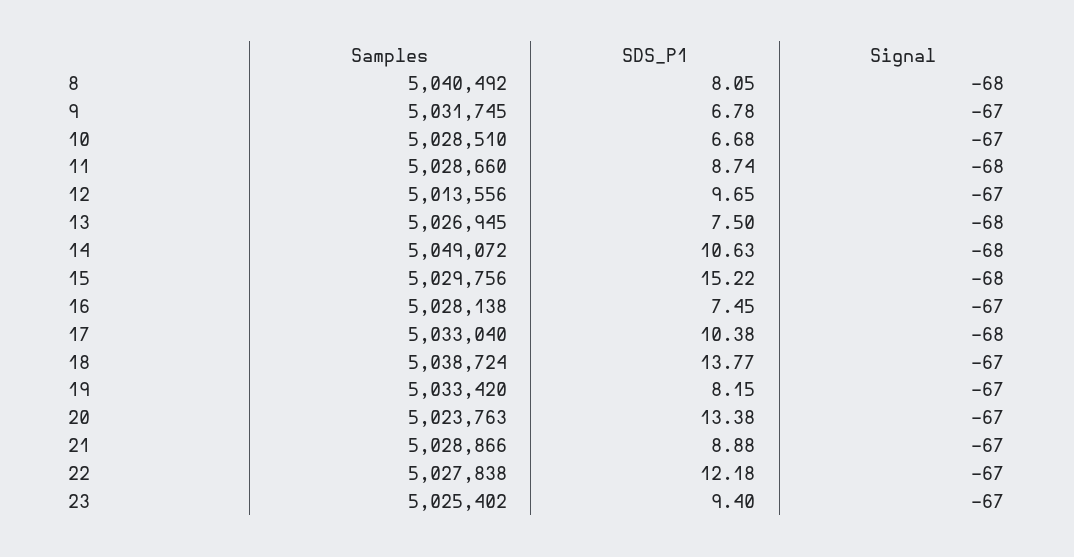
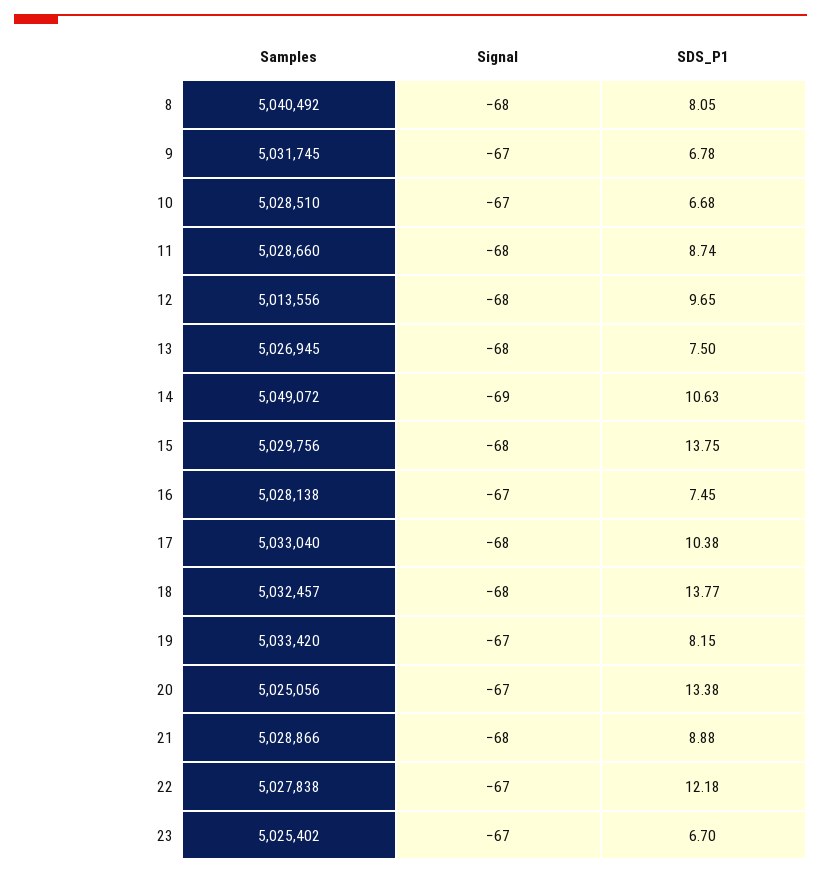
  {
    "Samples": {
      "8": 5040492,
      "9": 5031745,
      "10": 5028510,
      "11": 5028660,
      "12": 5013556,
      "13": 5026945,
      "14": 5049072,
      "15": 5029756,
      "16": 5028138,
      "17": 5033040,
-     "18": 5038724,
+     "18": 5032457,
      "19": 5033420,
-     "20": 5023763,
+     "20": 5025056,
      "21": 5028866,
      "22": 5027838,
      "23": 5025402
    },
    "SDS_P1": {
      "8": 8.05,
      "9": 6.78,
      "10": 6.68,
      "11": 8.74,
      "12": 9.65,
      "13": 7.5,
      "14": 10.63,
-     "15": 15.22,
+     "15": 13.75,
      "16": 7.45,
      "17": 10.38,
      "18": 13.77,
      "19": 8.15,
      "20": 13.38,
      "21": 8.88,
      "22": 12.18,
-     "23": 9.4
+     "23": 6.7
    },
    "Signal": {
      "8": -68,
      "9": -67,
      "10": -67,
      "11": -68,
-     "12": -67,
+     "12": -68,
      "13": -68,
-     "14": -68,
+     "14": -69,
      "15": -68,
      "16": -67,
      "17": -68,
-     "18": -67,
+     "18": -68,
      "19": -67,
      "20": -67,
-     "21": -67,
+     "21": -68,
      "22": -67,
      "23": -67
    }
  }

